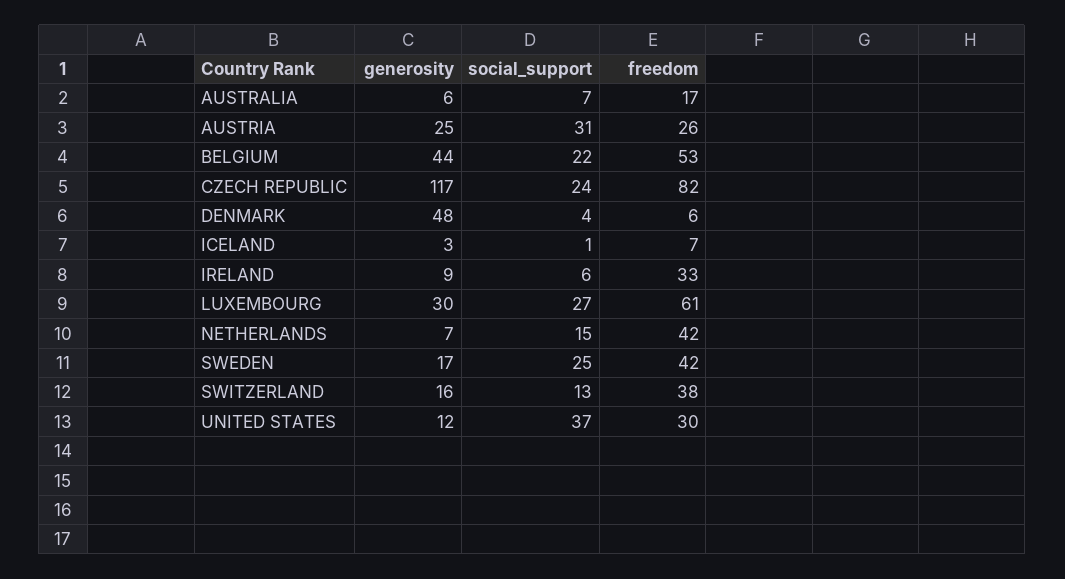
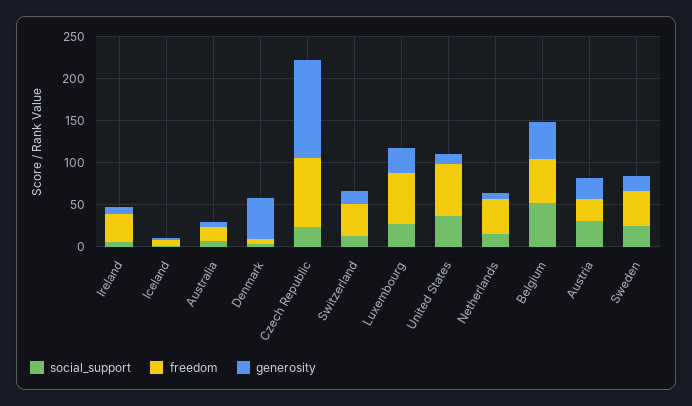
  {
    "generosity": {
      "AUSTRALIA": 6,
      "AUSTRIA": 25,
      "BELGIUM": 44,
      "CZECH REPUBLIC": 117,
      "DENMARK": 48,
      "ICELAND": 3,
      "IRELAND": 9,
      "LUXEMBOURG": 30,
      "NETHERLANDS": 7,
      "SWEDEN": 17,
      "SWITZERLAND": 16,
      "UNITED STATES": 12
    },
    "social_support": {
      "AUSTRALIA": 7,
      "AUSTRIA": 31,
-     "BELGIUM": 22,
+     "BELGIUM": 50,
      "CZECH REPUBLIC": 24,
      "DENMARK": 4,
      "ICELAND": 1,
      "IRELAND": 6,
      "LUXEMBOURG": 27,
      "NETHERLANDS": 15,
      "SWEDEN": 25,
      "SWITZERLAND": 13,
      "UNITED STATES": 37
    },
    "freedom": {
      "AUSTRALIA": 17,
      "AUSTRIA": 26,
      "BELGIUM": 53,
      "CZECH REPUBLIC": 82,
      "DENMARK": 6,
      "ICELAND": 7,
      "IRELAND": 33,
      "LUXEMBOURG": 61,
      "NETHERLANDS": 42,
      "SWEDEN": 42,
      "SWITZERLAND": 38,
-     "UNITED STATES": 30
+     "UNITED STATES": 60
    }
  }

